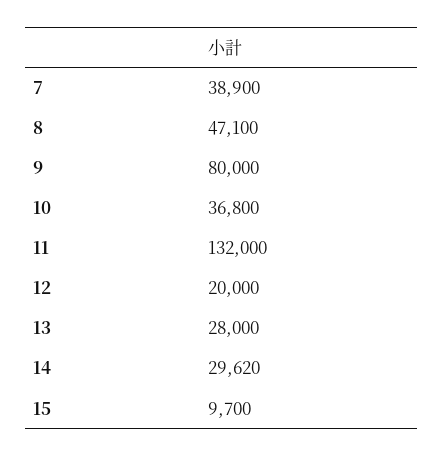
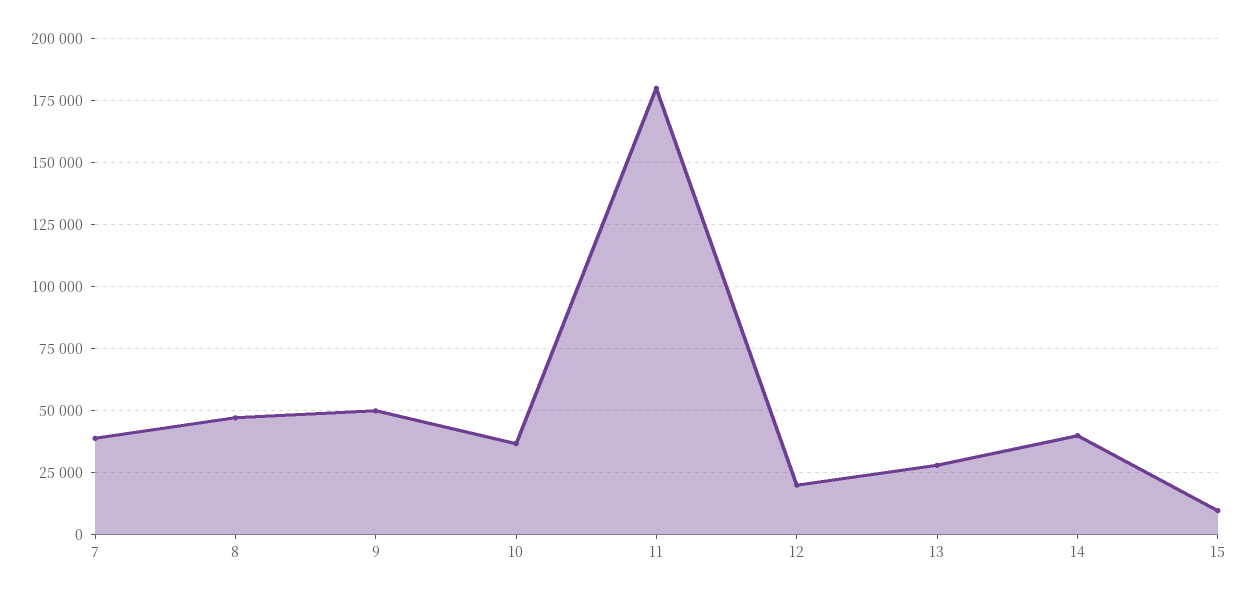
  {
    "7": 38900,
    "8": 47100,
-   "9": 80000,
+   "9": 50000,
    "10": 36800,
-   "11": 132000,
+   "11": 180000,
    "12": 20000,
    "13": 28000,
-   "14": 29620,
+   "14": 40000,
    "15": 9700
  }

